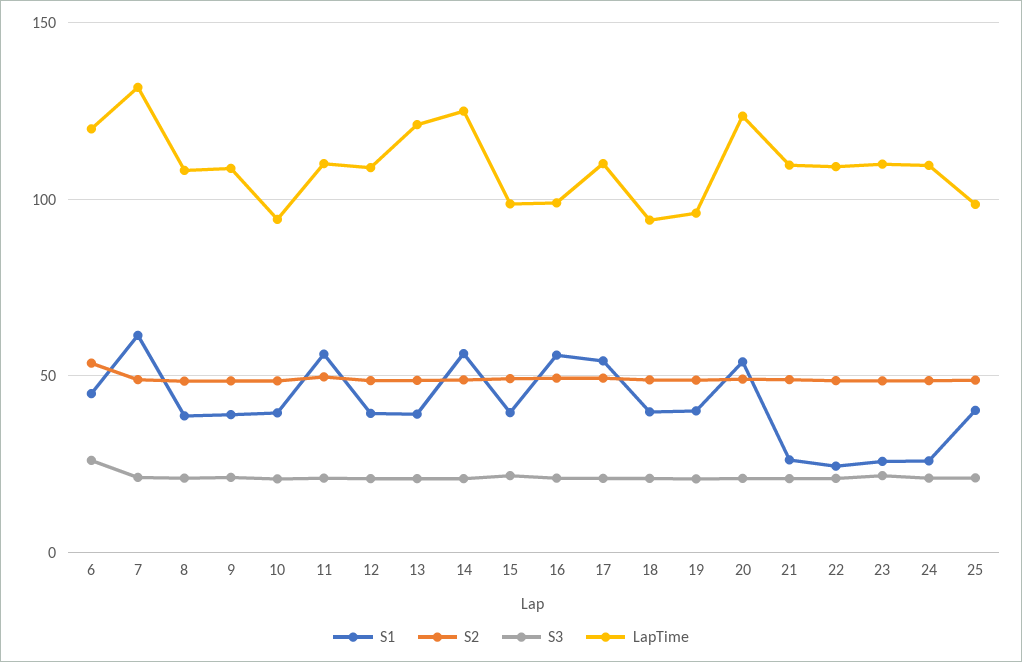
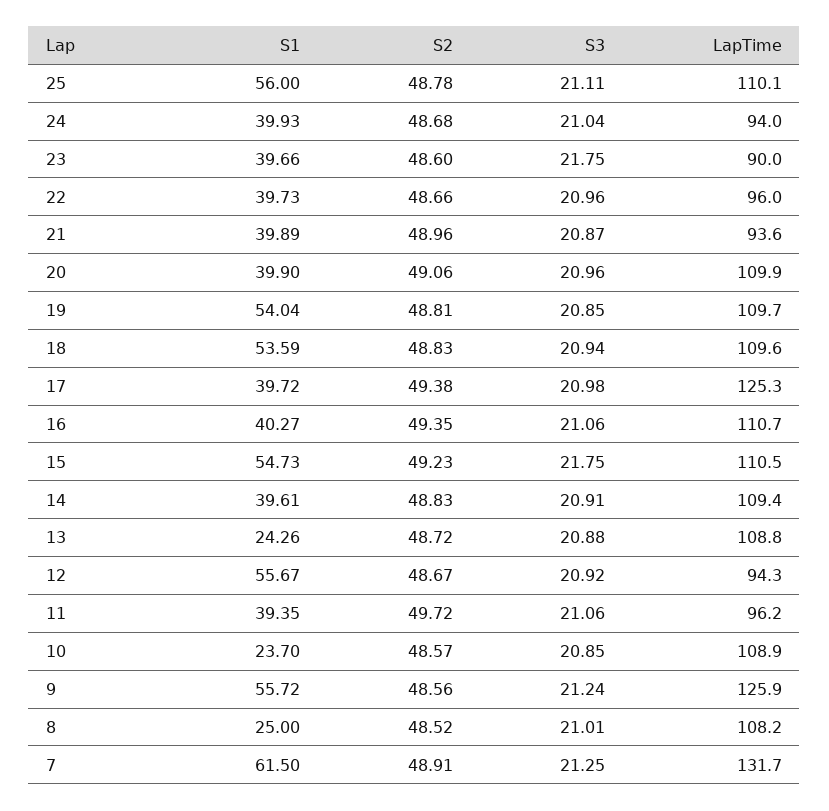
  {
    "S1": {
-     "6": 45,
      "7": 61.5,
-     "8": 40,
+     "8": 25,
-     "9": 40,
+     "9": 55.72,
-     "10": 40,
+     "10": 23.7,
-     "11": 55,
+     "11": 39.35,
-     "12": 40,
+     "12": 55.67,
-     "13": 40,
+     "13": 24.26,
-     "14": 55,
+     "14": 39.61,
-     "15": 40,
+     "15": 54.73,
-     "16": 55,
+     "16": 40.27,
-     "17": 55,
+     "17": 39.72,
-     "18": 40,
+     "18": 53.59,
-     "19": 40,
+     "19": 54.04,
-     "20": 55,
+     "20": 39.9,
-     "21": 25,
+     "21": 39.89,
-     "22": 25,
+     "22": 39.73,
-     "23": 25,
+     "23": 39.66,
-     "24": 25,
+     "24": 39.93,
-     "25": 40
+     "25": 56
    },
    "S2": {
-     "6": 55,
      "7": 48.91,
      "8": 48.52,
      "9": 48.56,
      "10": 48.57,
      "11": 49.72,
      "12": 48.67,
      "13": 48.72,
      "14": 48.83,
      "15": 49.23,
      "16": 49.35,
      "17": 49.38,
      "18": 48.83,
      "19": 48.81,
      "20": 49.06,
      "21": 48.96,
      "22": 48.66,
      "23": 48.6,
      "24": 48.68,
      "25": 48.78
    },
    "S3": {
-     "6": 25,
      "7": 21.25,
      "8": 21.01,
      "9": 21.24,
      "10": 20.85,
      "11": 21.06,
      "12": 20.92,
      "13": 20.88,
      "14": 20.91,
      "15": 21.75,
      "16": 21.06,
      "17": 20.98,
      "18": 20.94,
      "19": 20.85,
      "20": 20.96,
      "21": 20.87,
      "22": 20.96,
      "23": 21.75,
      "24": 21.04,
      "25": 21.11
    },
    "LapTime": {
-     "6": 120,
      "7": 131.7,
      "8": 108.2,
-     "9": 110,
+     "9": 125.9,
-     "10": 95,
+     "10": 108.9,
-     "11": 110,
+     "11": 96.2,
-     "12": 110,
+     "12": 94.3,
-     "13": 120,
+     "13": 108.8,
-     "14": 125,
+     "14": 109.4,
-     "15": 100,
+     "15": 110.5,
-     "16": 100,
+     "16": 110.7,
-     "17": 110,
+     "17": 125.3,
-     "18": 95,
+     "18": 109.6,
-     "19": 95,
+     "19": 109.7,
-     "20": 125,
+     "20": 109.9,
-     "21": 110,
+     "21": 93.6,
-     "22": 110,
+     "22": 96,
-     "23": 110,
+     "23": 90,
-     "24": 110,
+     "24": 94,
-     "25": 100
+     "25": 110.1
    }
  }

